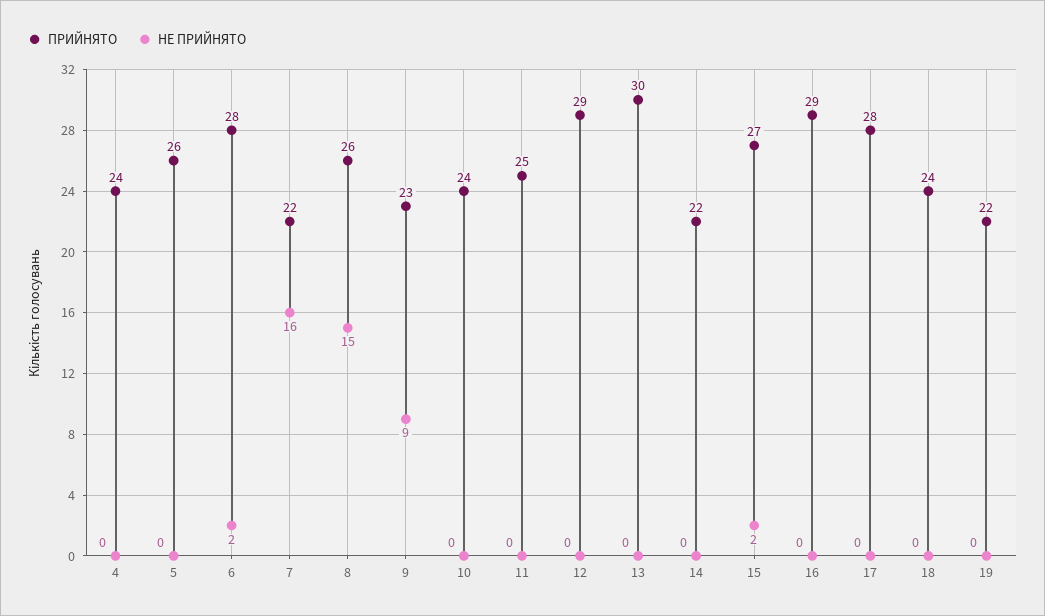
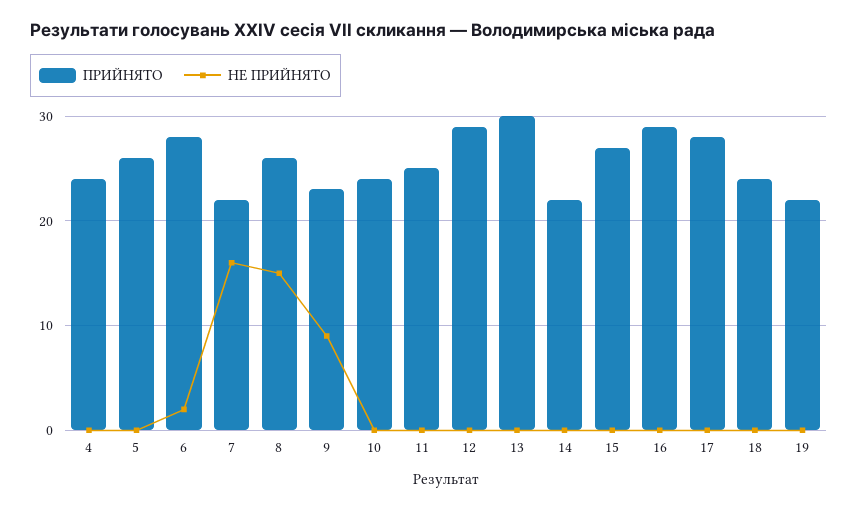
  {
    "ПРИЙНЯТО": {
      "4": 24,
      "5": 26,
      "6": 28,
      "7": 22,
      "8": 26,
      "9": 23,
      "10": 24,
      "11": 25,
      "12": 29,
      "13": 30,
      "14": 22,
      "15": 27,
      "16": 29,
      "17": 28,
      "18": 24,
      "19": 22
    },
    "НЕ ПРИЙНЯТО": {
      "4": 0,
      "5": 0,
      "6": 2,
      "7": 16,
      "8": 15,
      "9": 9,
      "10": 0,
      "11": 0,
      "12": 0,
      "13": 0,
      "14": 0,
-     "15": 2,
+     "15": 0,
      "16": 0,
      "17": 0,
      "18": 0,
      "19": 0
    }
  }

